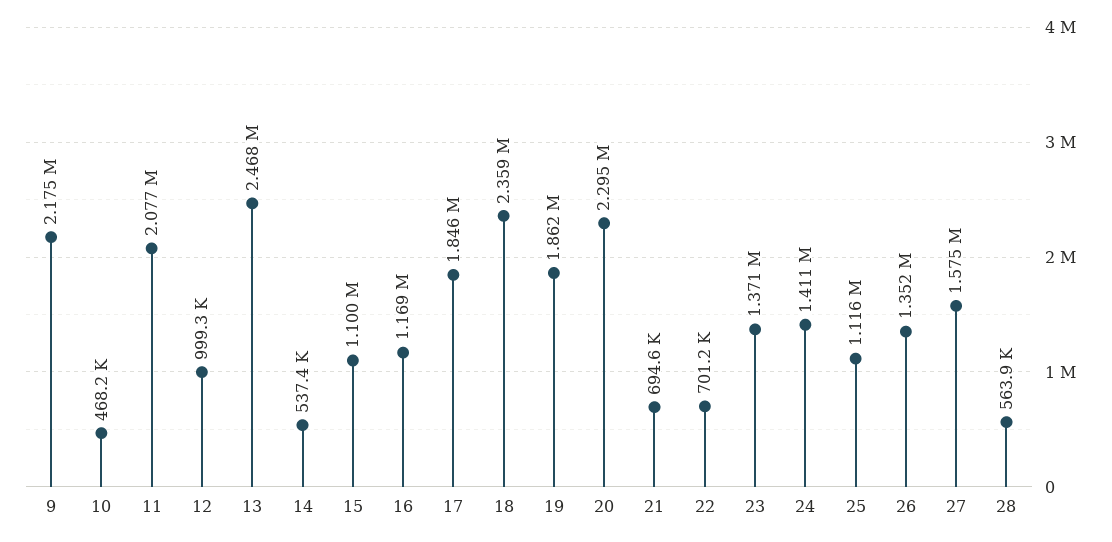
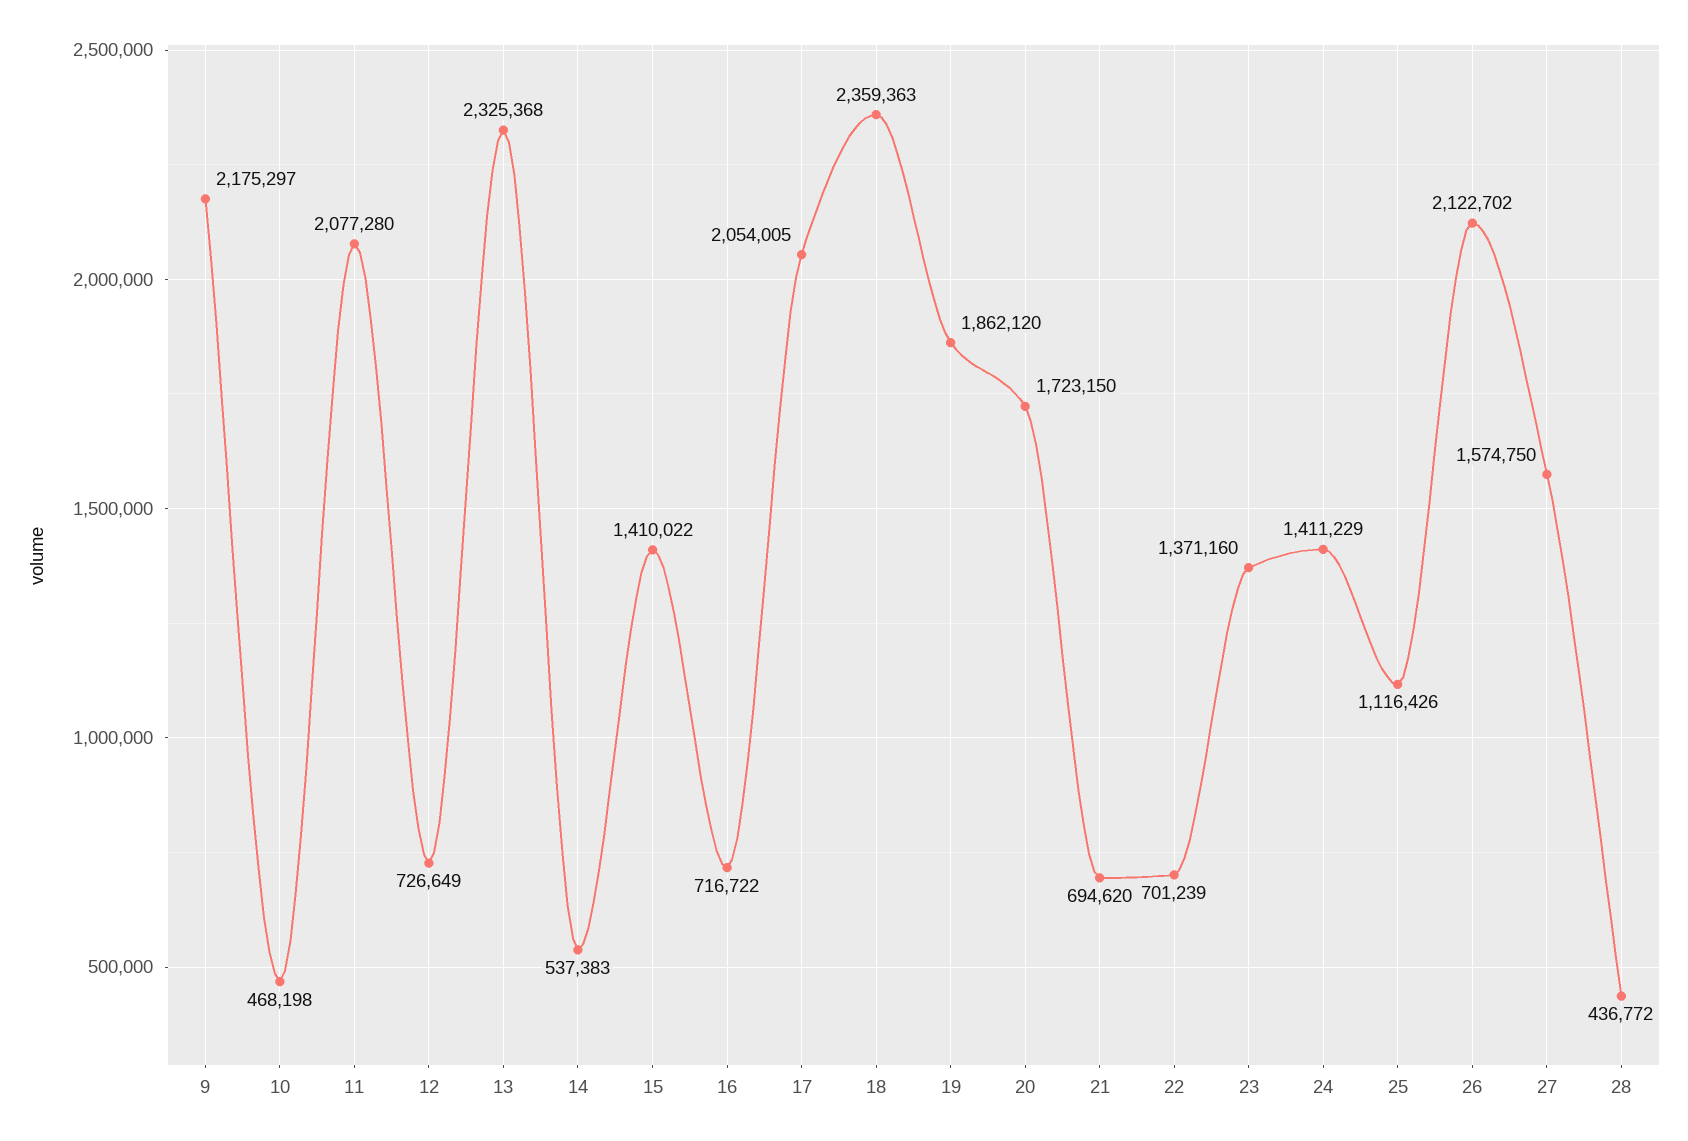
  {
    "9": 2175297,
    "10": 468198,
    "11": 2077280,
-   "12": 999300,
+   "12": 726649,
-   "13": 2468000,
+   "13": 2325368,
    "14": 537383,
-   "15": 1100000,
+   "15": 1410022,
-   "16": 1169000,
+   "16": 716722,
-   "17": 1846000,
+   "17": 2054005,
    "18": 2359363,
    "19": 1862120,
-   "20": 2295000,
+   "20": 1723150,
    "21": 694620,
    "22": 701239,
    "23": 1371160,
    "24": 1411229,
    "25": 1116426,
-   "26": 1352000,
+   "26": 2122702,
    "27": 1574750,
-   "28": 563900
+   "28": 436772
  }

